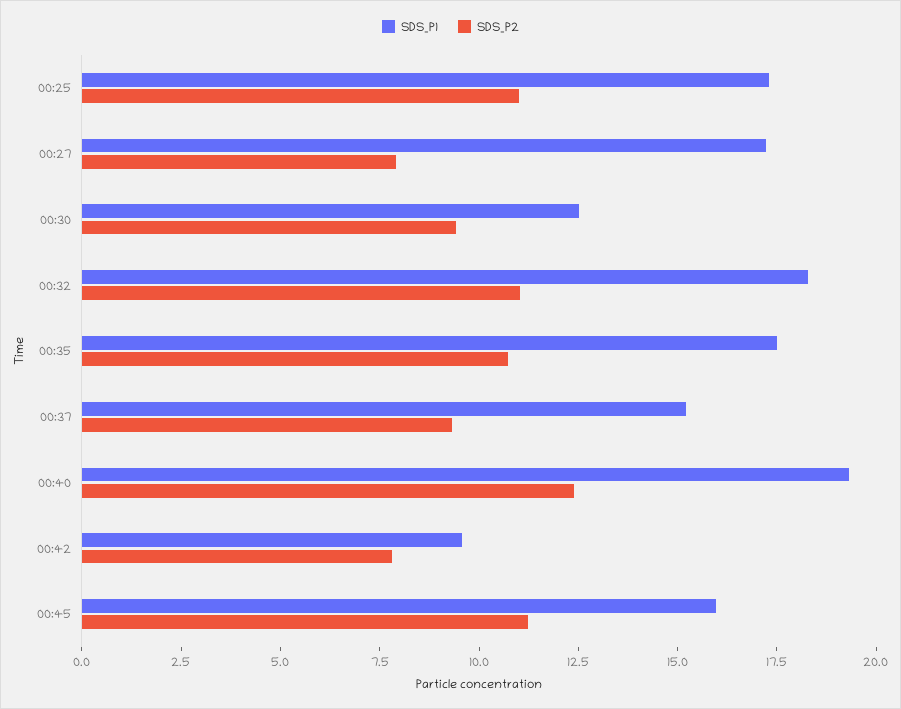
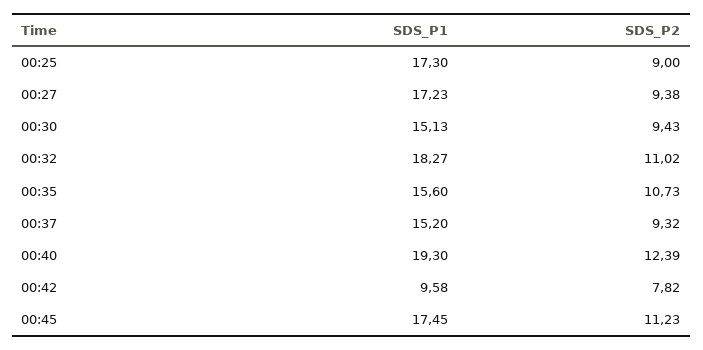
  {
    "SDS_P1": {
      "00:25": 17.3,
      "00:27": 17.23,
-     "00:30": 12.5,
+     "00:30": 15.13,
      "00:32": 18.27,
-     "00:35": 17.5,
+     "00:35": 15.6,
      "00:37": 15.2,
      "00:40": 19.3,
      "00:42": 9.58,
-     "00:45": 16
+     "00:45": 17.45
    },
    "SDS_P2": {
-     "00:25": 11,
+     "00:25": 9,
-     "00:27": 8,
+     "00:27": 9.38,
      "00:30": 9.43,
      "00:32": 11.02,
      "00:35": 10.73,
      "00:37": 9.32,
      "00:40": 12.39,
      "00:42": 7.82,
      "00:45": 11.23
    }
  }

